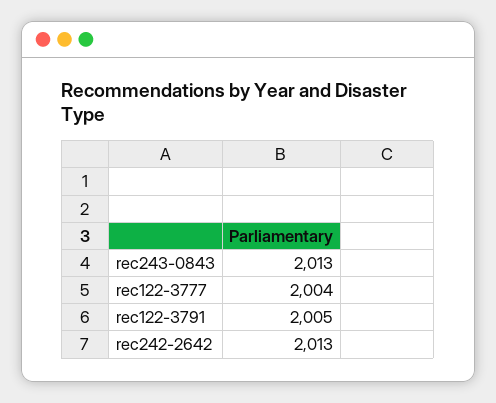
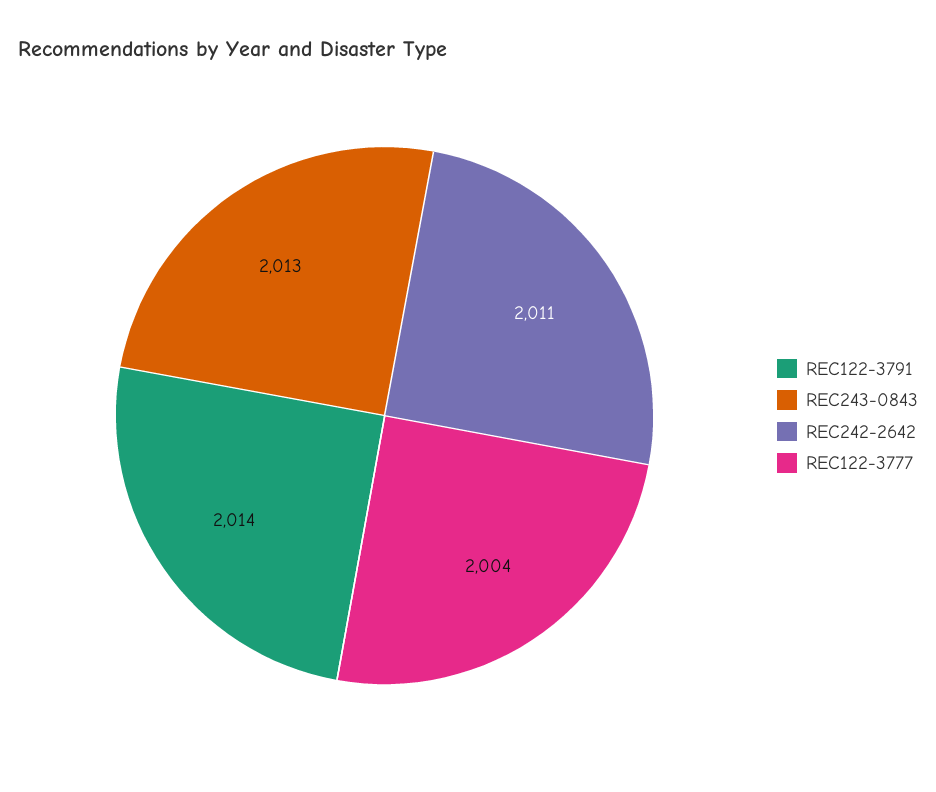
  {
    "rec243-0843": 2013,
    "rec122-3777": 2004,
-   "rec122-3791": 2005,
+   "rec122-3791": 2014,
-   "rec242-2642": 2013
+   "rec242-2642": 2011
  }

